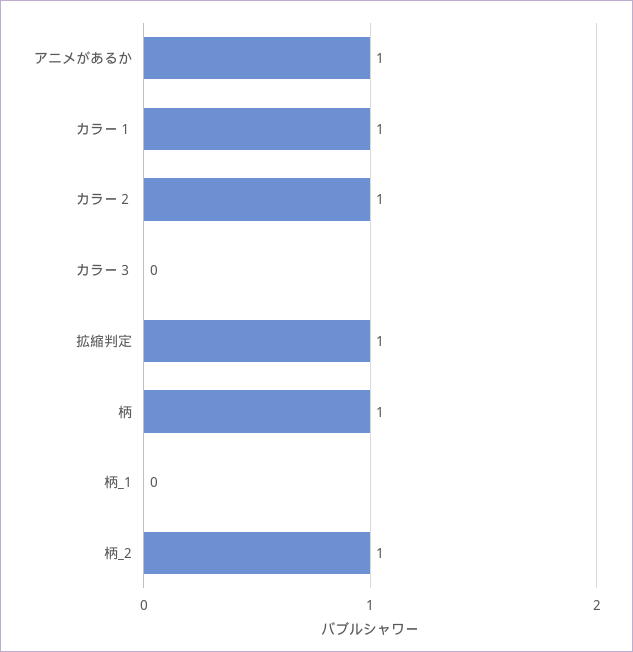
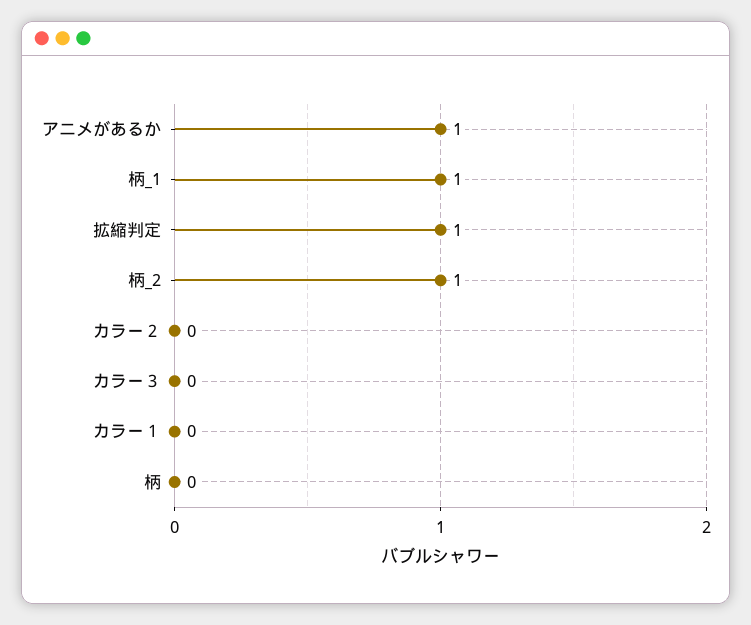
  {
    "アニメがあるか": 1,
-   "カラー１": 1,
+   "カラー１": 0,
-   "カラー２": 1,
+   "カラー２": 0,
    "カラー３": 0,
    "拡縮判定": 1,
-   "柄": 1,
+   "柄": 0,
-   "柄_1": 0,
+   "柄_1": 1,
    "柄_2": 1
  }

